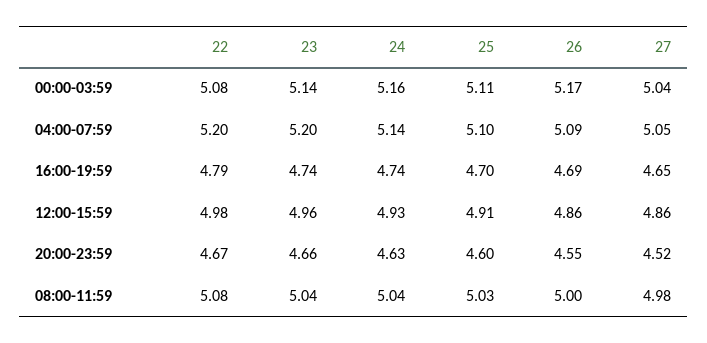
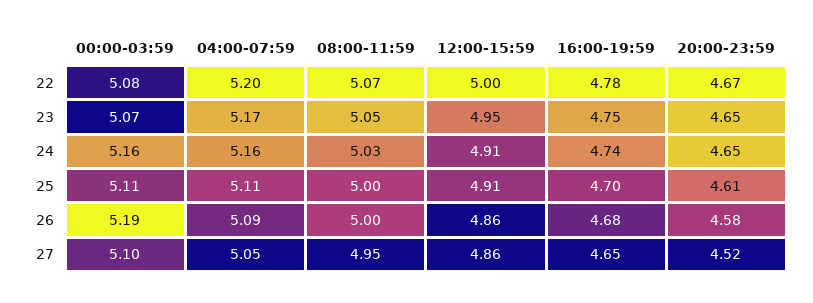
  {
    "22": {
      "00:00-03:59": 5.08,
      "04:00-07:59": 5.2,
-     "16:00-19:59": 4.79,
+     "16:00-19:59": 4.78,
-     "12:00-15:59": 4.98,
+     "12:00-15:59": 5,
      "20:00-23:59": 4.67,
-     "08:00-11:59": 5.08
+     "08:00-11:59": 5.07
    },
    "23": {
-     "00:00-03:59": 5.14,
+     "00:00-03:59": 5.07,
-     "04:00-07:59": 5.2,
+     "04:00-07:59": 5.17,
-     "16:00-19:59": 4.74,
+     "16:00-19:59": 4.75,
-     "12:00-15:59": 4.96,
+     "12:00-15:59": 4.95,
-     "20:00-23:59": 4.66,
+     "20:00-23:59": 4.65,
-     "08:00-11:59": 5.04
+     "08:00-11:59": 5.05
    },
    "24": {
      "00:00-03:59": 5.16,
-     "04:00-07:59": 5.14,
+     "04:00-07:59": 5.16,
      "16:00-19:59": 4.74,
-     "12:00-15:59": 4.93,
+     "12:00-15:59": 4.91,
-     "20:00-23:59": 4.63,
+     "20:00-23:59": 4.65,
-     "08:00-11:59": 5.04
+     "08:00-11:59": 5.03
    },
    "25": {
      "00:00-03:59": 5.11,
-     "04:00-07:59": 5.1,
+     "04:00-07:59": 5.11,
      "16:00-19:59": 4.7,
      "12:00-15:59": 4.91,
-     "20:00-23:59": 4.6,
+     "20:00-23:59": 4.61,
-     "08:00-11:59": 5.03
+     "08:00-11:59": 5
    },
    "26": {
-     "00:00-03:59": 5.17,
+     "00:00-03:59": 5.19,
      "04:00-07:59": 5.09,
-     "16:00-19:59": 4.69,
+     "16:00-19:59": 4.68,
      "12:00-15:59": 4.86,
-     "20:00-23:59": 4.55,
+     "20:00-23:59": 4.58,
      "08:00-11:59": 5
    },
    "27": {
-     "00:00-03:59": 5.04,
+     "00:00-03:59": 5.1,
      "04:00-07:59": 5.05,
      "16:00-19:59": 4.65,
      "12:00-15:59": 4.86,
      "20:00-23:59": 4.52,
-     "08:00-11:59": 4.98
+     "08:00-11:59": 4.95
    }
  }

